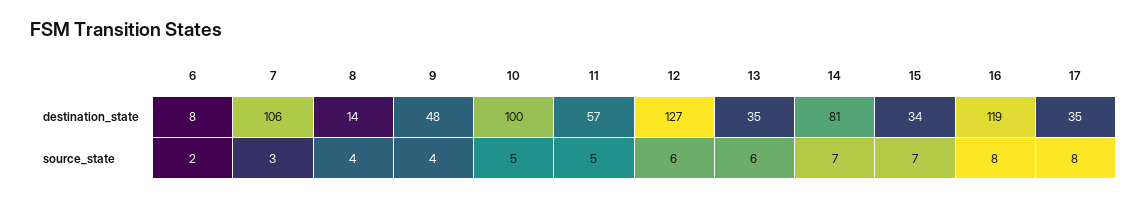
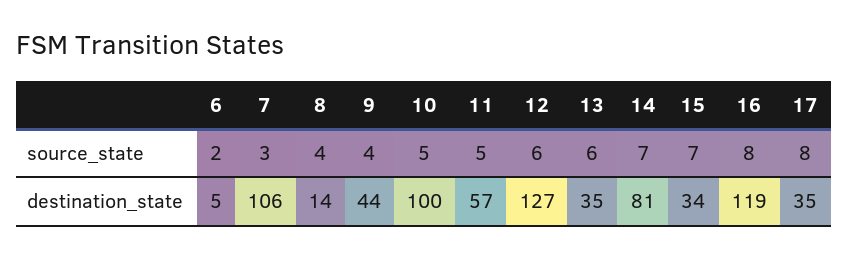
  {
    "6": {
-     "destination_state": 8,
+     "destination_state": 5,
      "source_state": 2
    },
    "7": {
      "destination_state": 106,
      "source_state": 3
    },
    "8": {
      "destination_state": 14,
      "source_state": 4
    },
    "9": {
-     "destination_state": 48,
+     "destination_state": 44,
      "source_state": 4
    },
    "10": {
      "destination_state": 100,
      "source_state": 5
    },
    "11": {
      "destination_state": 57,
      "source_state": 5
    },
    "12": {
      "destination_state": 127,
      "source_state": 6
    },
    "13": {
      "destination_state": 35,
      "source_state": 6
    },
    "14": {
      "destination_state": 81,
      "source_state": 7
    },
    "15": {
      "destination_state": 34,
      "source_state": 7
    },
    "16": {
      "destination_state": 119,
      "source_state": 8
    },
    "17": {
      "destination_state": 35,
      "source_state": 8
    }
  }

